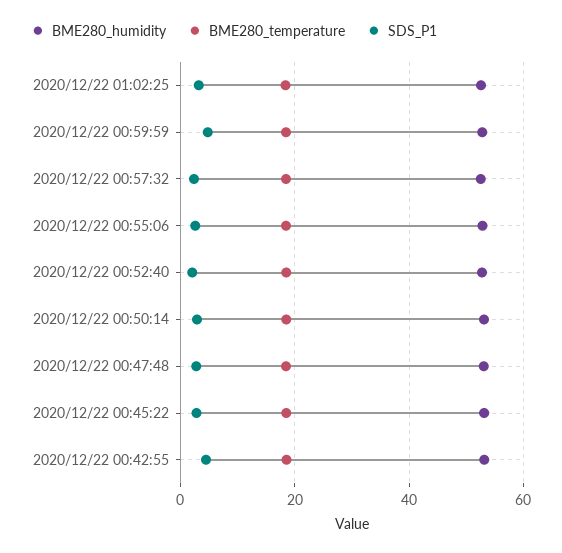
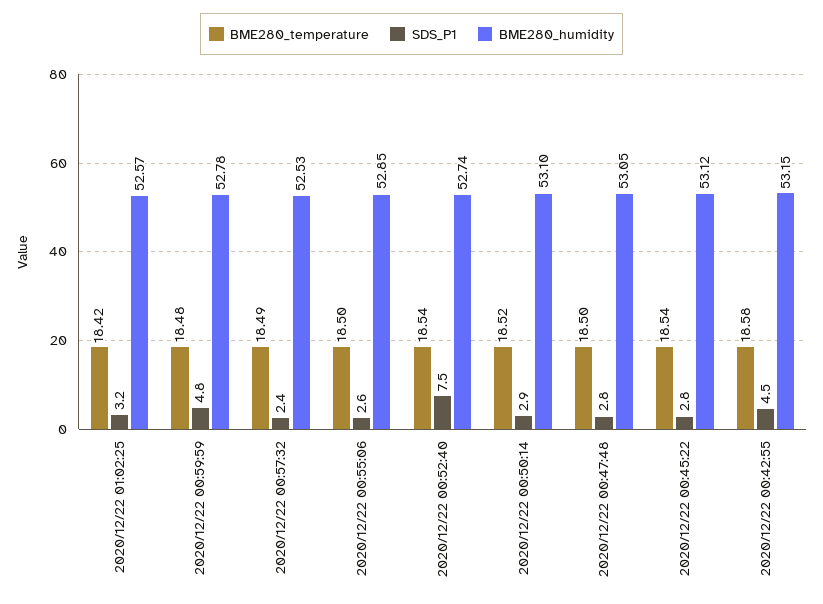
  {
    "BME280_humidity": {
      "2020/12/22 01:02:25": 52.57,
      "2020/12/22 00:59:59": 52.78,
      "2020/12/22 00:57:32": 52.53,
      "2020/12/22 00:55:06": 52.85,
      "2020/12/22 00:52:40": 52.74,
      "2020/12/22 00:50:14": 53.1,
      "2020/12/22 00:47:48": 53.05,
      "2020/12/22 00:45:22": 53.12,
      "2020/12/22 00:42:55": 53.15
    },
    "BME280_temperature": {
      "2020/12/22 01:02:25": 18.42,
      "2020/12/22 00:59:59": 18.48,
      "2020/12/22 00:57:32": 18.49,
      "2020/12/22 00:55:06": 18.5,
      "2020/12/22 00:52:40": 18.54,
      "2020/12/22 00:50:14": 18.52,
      "2020/12/22 00:47:48": 18.5,
      "2020/12/22 00:45:22": 18.54,
      "2020/12/22 00:42:55": 18.58
    },
    "SDS_P1": {
      "2020/12/22 01:02:25": 3.2,
      "2020/12/22 00:59:59": 4.8,
      "2020/12/22 00:57:32": 2.4,
      "2020/12/22 00:55:06": 2.6,
-     "2020/12/22 00:52:40": 2,
+     "2020/12/22 00:52:40": 7.5,
      "2020/12/22 00:50:14": 2.9,
      "2020/12/22 00:47:48": 2.8,
      "2020/12/22 00:45:22": 2.8,
      "2020/12/22 00:42:55": 4.5
    }
  }

